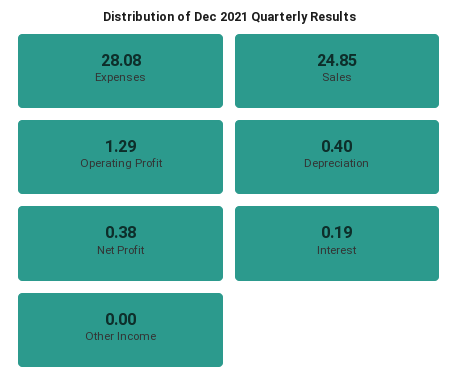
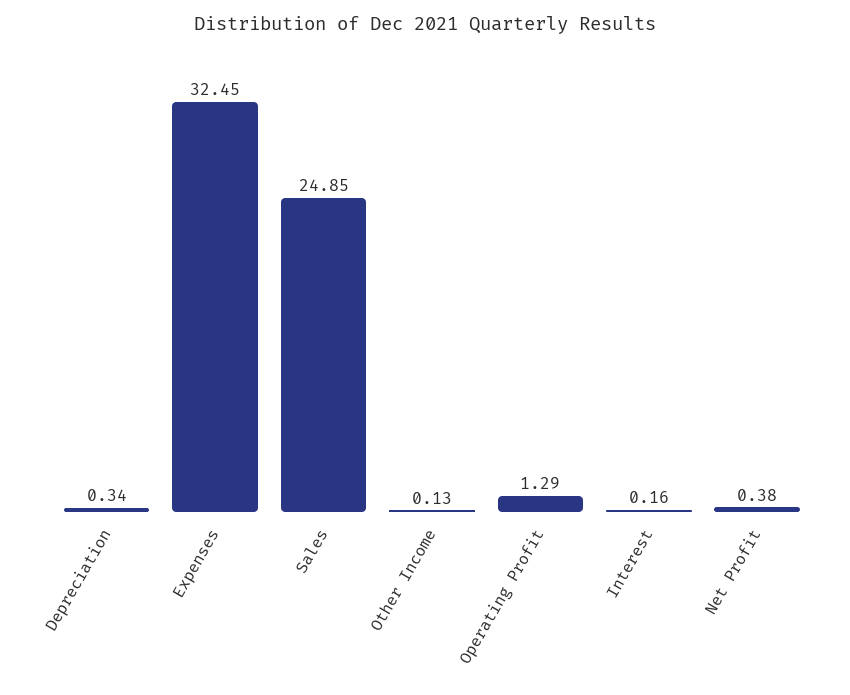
  {
-   "Expenses": 28.08,
+   "Expenses": 32.45,
    "Sales": 24.85,
    "Operating Profit": 1.29,
-   "Depreciation": 0.4,
+   "Depreciation": 0.34,
    "Net Profit": 0.38,
-   "Interest": 0.19,
+   "Interest": 0.16,
-   "Other Income": 0
+   "Other Income": 0.13
  }

